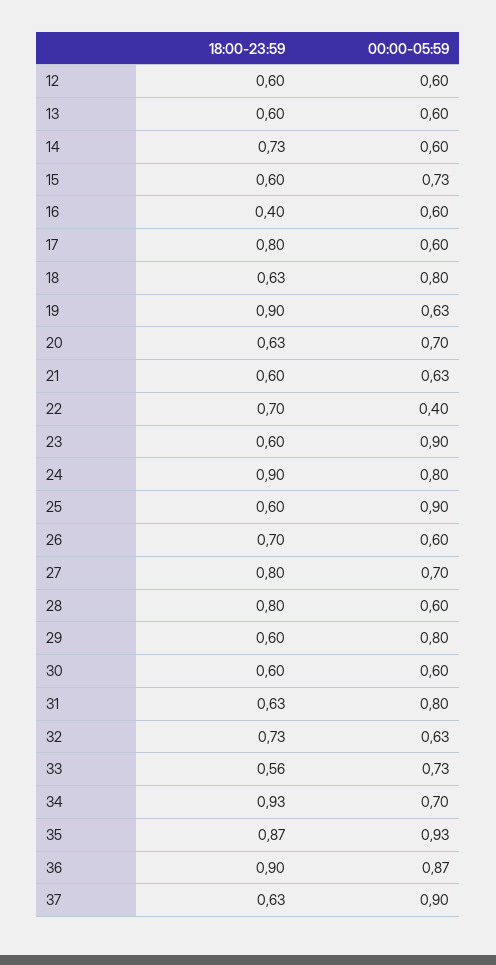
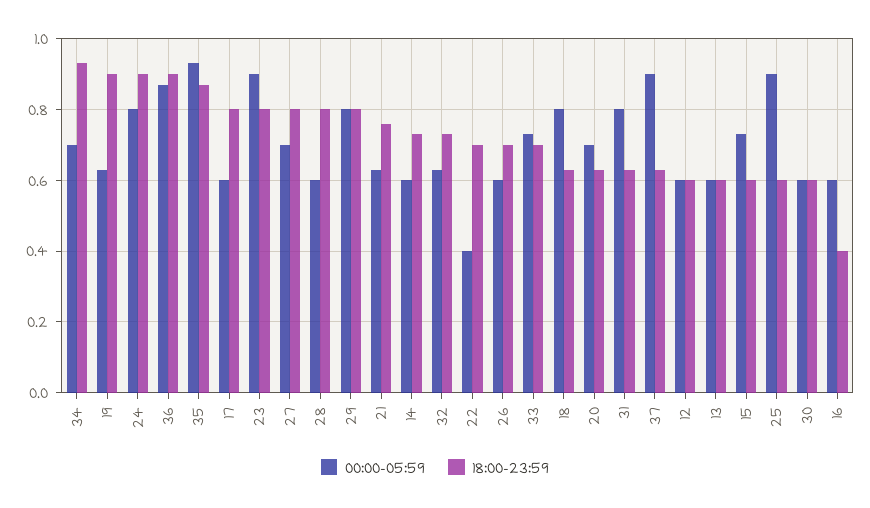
  {
    "18:00-23:59": {
      "12": 0.6,
      "13": 0.6,
      "14": 0.73,
      "15": 0.6,
      "16": 0.4,
      "17": 0.8,
      "18": 0.63,
      "19": 0.9,
      "20": 0.63,
-     "21": 0.6,
+     "21": 0.75,
      "22": 0.7,
-     "23": 0.6,
+     "23": 0.8,
      "24": 0.9,
      "25": 0.6,
      "26": 0.7,
      "27": 0.8,
      "28": 0.8,
-     "29": 0.6,
+     "29": 0.8,
      "30": 0.6,
      "31": 0.63,
      "32": 0.73,
-     "33": 0.56,
+     "33": 0.7,
      "34": 0.93,
      "35": 0.87,
      "36": 0.9,
      "37": 0.63
    },
    "00:00-05:59": {
      "12": 0.6,
      "13": 0.6,
      "14": 0.6,
      "15": 0.73,
      "16": 0.6,
      "17": 0.6,
      "18": 0.8,
      "19": 0.63,
      "20": 0.7,
      "21": 0.63,
      "22": 0.4,
      "23": 0.9,
      "24": 0.8,
      "25": 0.9,
      "26": 0.6,
      "27": 0.7,
      "28": 0.6,
      "29": 0.8,
      "30": 0.6,
      "31": 0.8,
      "32": 0.63,
      "33": 0.73,
      "34": 0.7,
      "35": 0.93,
      "36": 0.87,
      "37": 0.9
    }
  }

